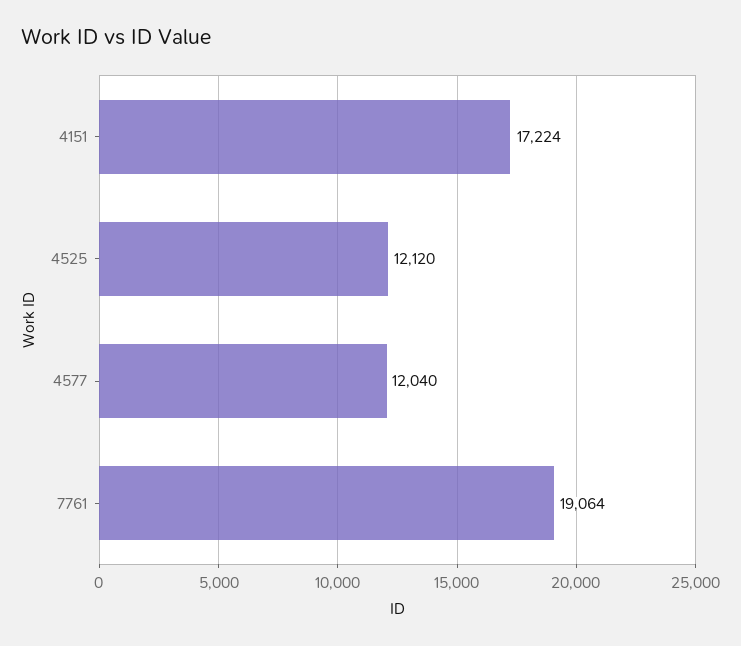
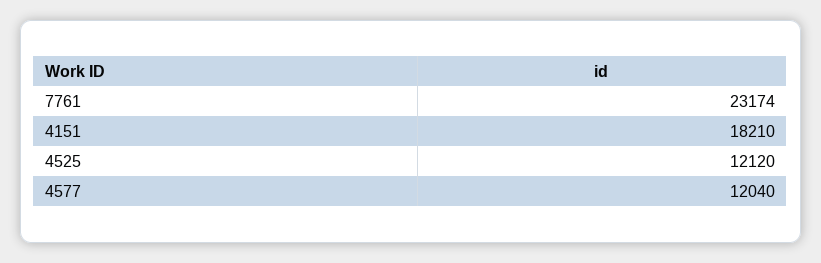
  {
-   "4151": 17224,
+   "4151": 18210,
    "4525": 12120,
    "4577": 12040,
-   "7761": 19064
+   "7761": 23174
  }

